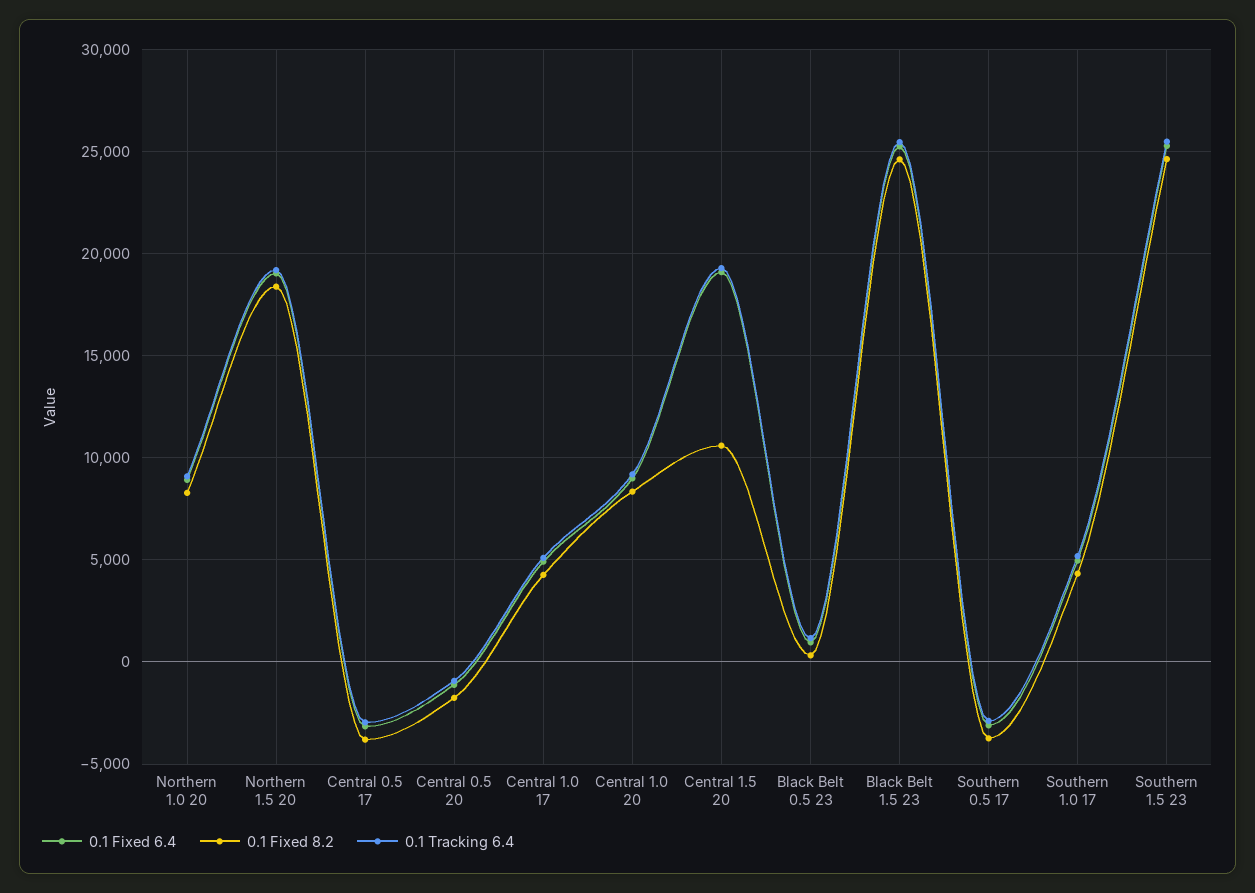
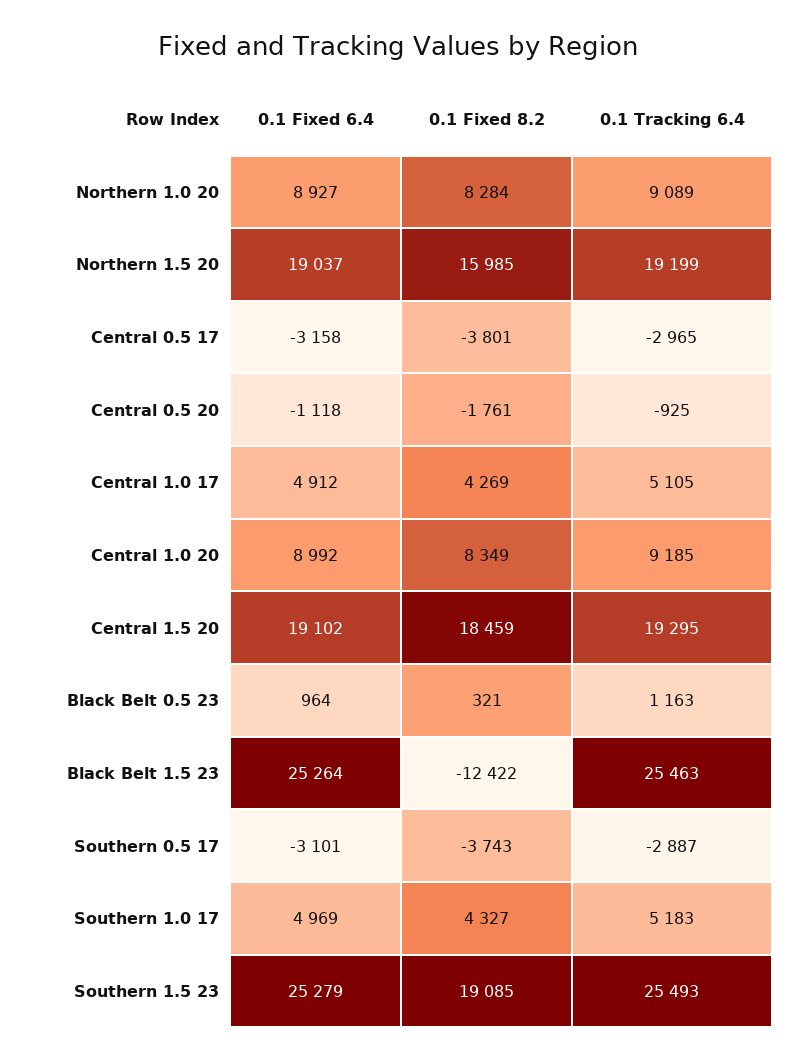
  {
    "0.1 Fixed 6.4": {
      "Northern 1.0 20": 8927,
      "Northern 1.5 20": 19037,
      "Central 0.5 17": -3158,
      "Central 0.5 20": -1118,
      "Central 1.0 17": 4912,
      "Central 1.0 20": 8992,
      "Central 1.5 20": 19102,
      "Black Belt 0.5 23": 964,
      "Black Belt 1.5 23": 25264,
      "Southern 0.5 17": -3101,
      "Southern 1.0 17": 4969,
      "Southern 1.5 23": 25279
    },
    "0.1 Fixed 8.2": {
      "Northern 1.0 20": 8284,
-     "Northern 1.5 20": 18500,
+     "Northern 1.5 20": 15985,
      "Central 0.5 17": -3801,
      "Central 0.5 20": -1761,
      "Central 1.0 17": 4269,
      "Central 1.0 20": 8349,
-     "Central 1.5 20": 10500,
+     "Central 1.5 20": 18459,
      "Black Belt 0.5 23": 321,
-     "Black Belt 1.5 23": 24500,
+     "Black Belt 1.5 23": -12422,
      "Southern 0.5 17": -3743,
      "Southern 1.0 17": 4327,
-     "Southern 1.5 23": 24500
+     "Southern 1.5 23": 19085
    },
    "0.1 Tracking 6.4": {
      "Northern 1.0 20": 9089,
      "Northern 1.5 20": 19199,
      "Central 0.5 17": -2965,
      "Central 0.5 20": -925,
      "Central 1.0 17": 5105,
      "Central 1.0 20": 9185,
      "Central 1.5 20": 19295,
      "Black Belt 0.5 23": 1163,
      "Black Belt 1.5 23": 25463,
      "Southern 0.5 17": -2887,
      "Southern 1.0 17": 5183,
      "Southern 1.5 23": 25493
    }
  }

